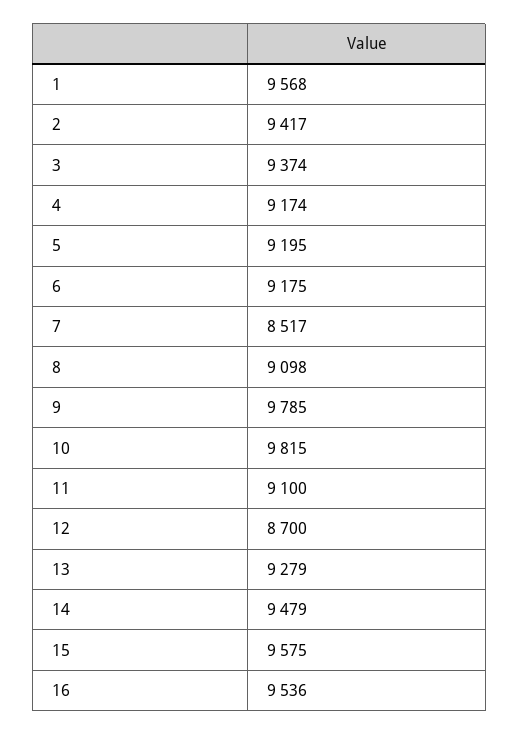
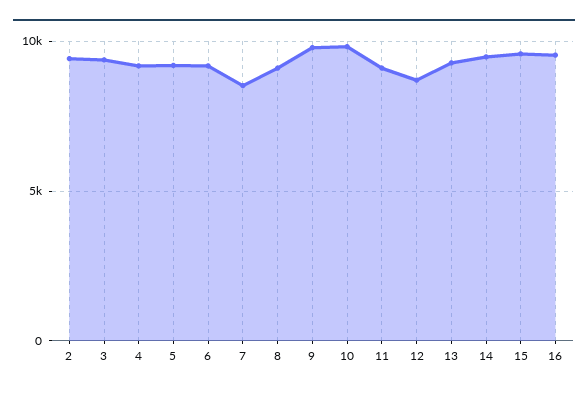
  {
-   "1": 9568,
    "2": 9417,
    "3": 9374,
    "4": 9174,
    "5": 9195,
    "6": 9175,
    "7": 8517,
    "8": 9098,
    "9": 9785,
    "10": 9815,
    "11": 9100,
    "12": 8700,
    "13": 9279,
    "14": 9479,
    "15": 9575,
    "16": 9536
  }

